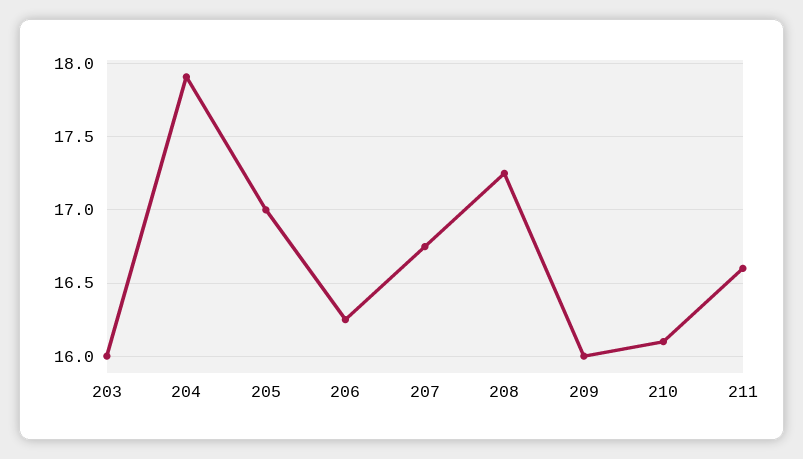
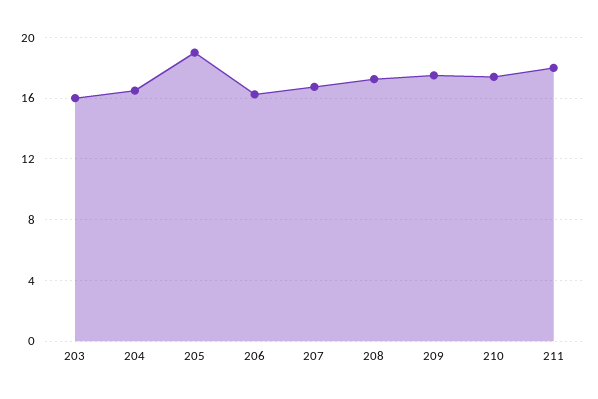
  {
    "203": 16,
-   "204": 17.9,
+   "204": 16.5,
-   "205": 17,
+   "205": 19,
    "206": 16.25,
    "207": 16.75,
    "208": 17.25,
-   "209": 16,
+   "209": 17.5,
-   "210": 16.1,
+   "210": 17.5,
-   "211": 16.6
+   "211": 18
  }

